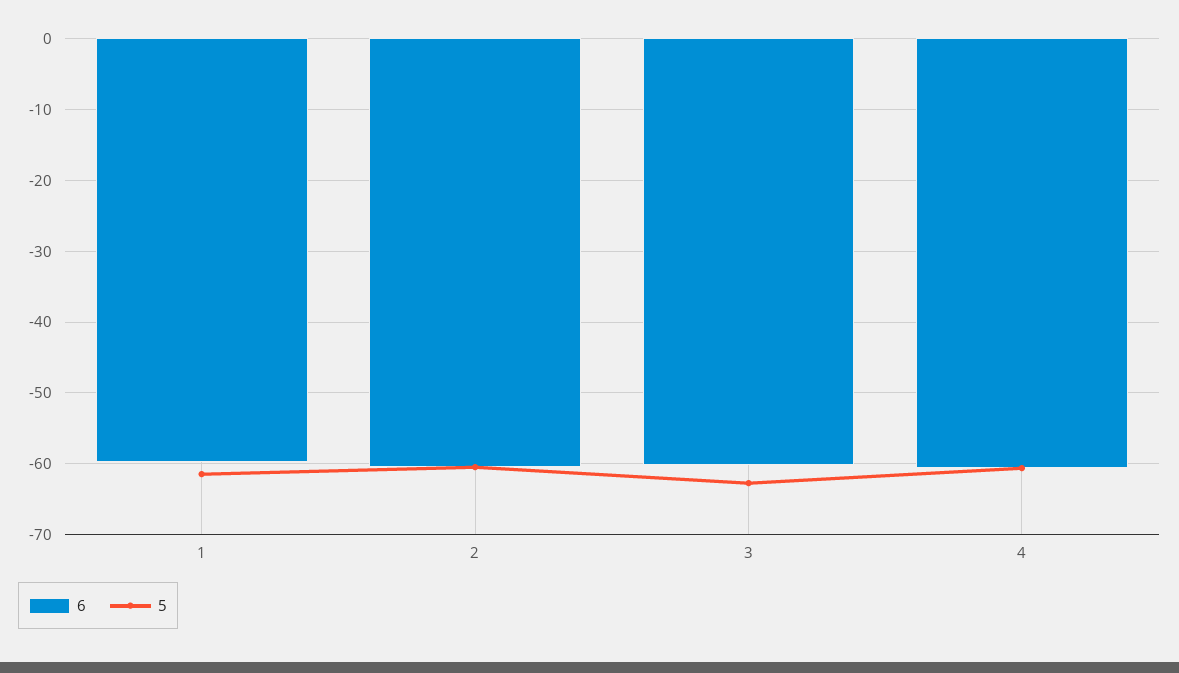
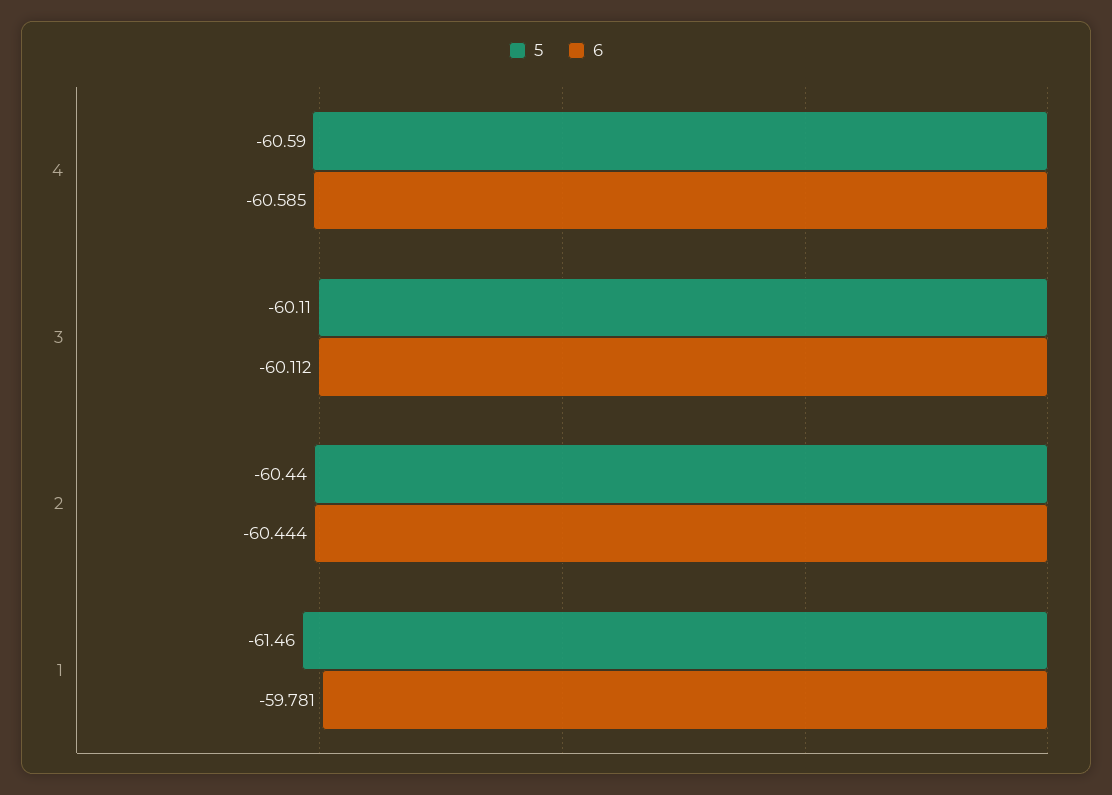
  {
    "6": {
      "1": -59.781,
      "2": -60.444,
      "3": -60.112,
      "4": -60.585
    },
    "5": {
      "1": -61.46,
      "2": -60.44,
-     "3": -63,
+     "3": -60.11,
      "4": -60.59
    }
  }

